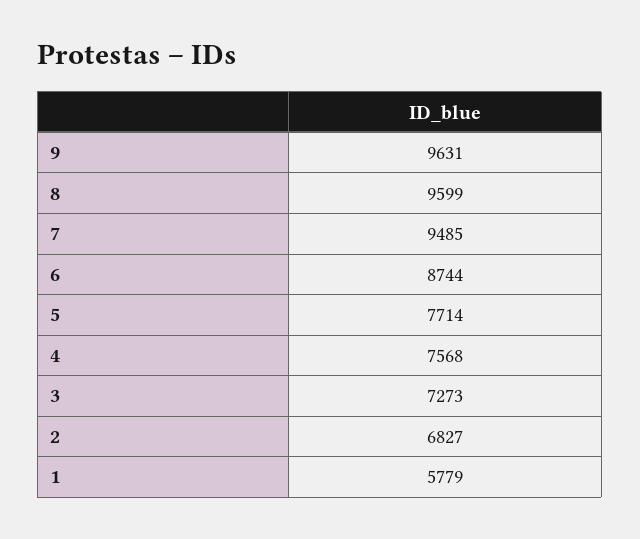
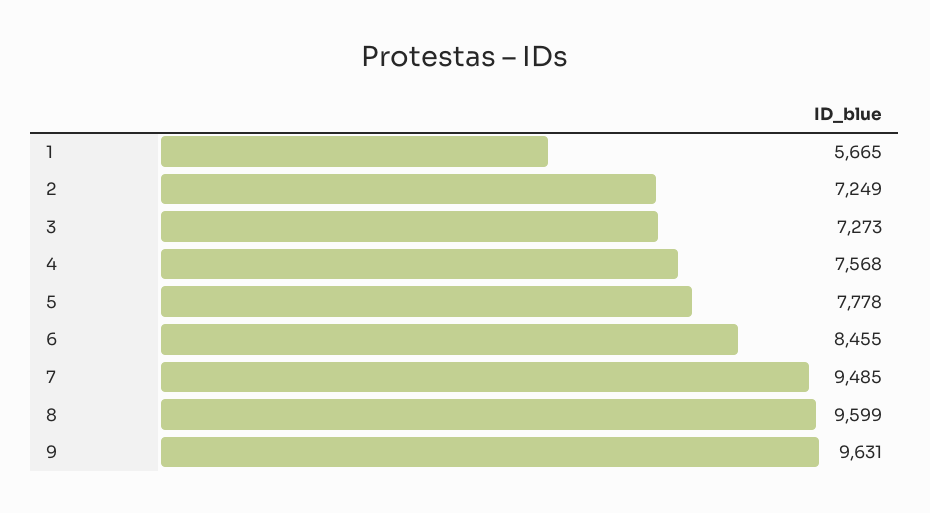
  {
    "9": 9631,
    "8": 9599,
    "7": 9485,
-   "6": 8744,
+   "6": 8455,
-   "5": 7714,
+   "5": 7778,
    "4": 7568,
    "3": 7273,
-   "2": 6827,
+   "2": 7249,
-   "1": 5779
+   "1": 5665
  }

